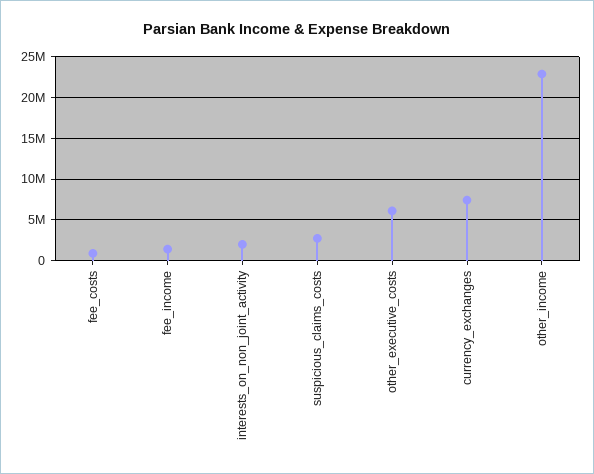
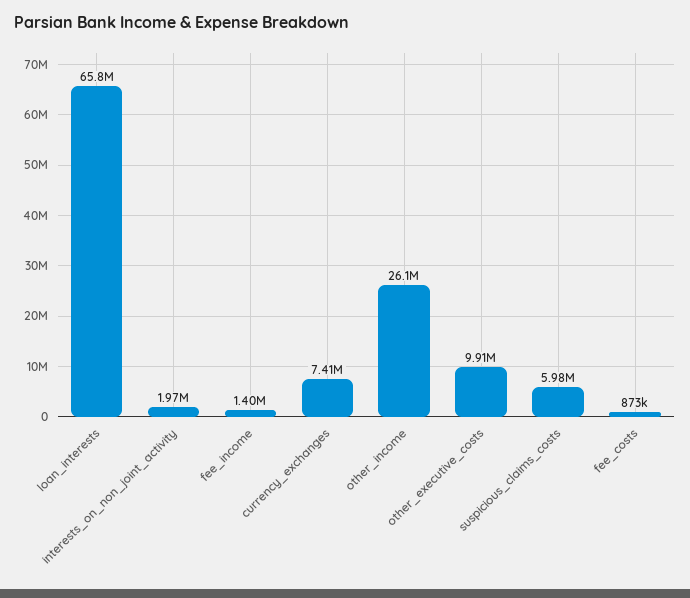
  {
    "fee_costs": 873000,
    "fee_income": 1400000,
    "interests_on_non_joint_activity": 1970000,
-   "suspicious_claims_costs": 3000000,
+   "suspicious_claims_costs": 5980000,
-   "other_executive_costs": 6000000,
+   "other_executive_costs": 9910000,
    "currency_exchanges": 7410000,
-   "other_income": 23000000
+   "other_income": 26100000,
+   "loan_interests": 65800000
  }

